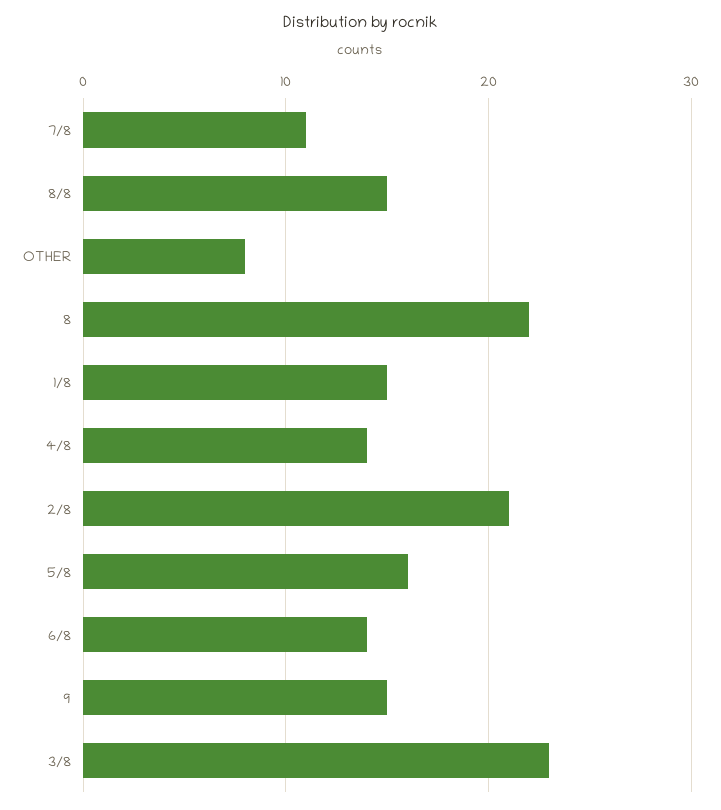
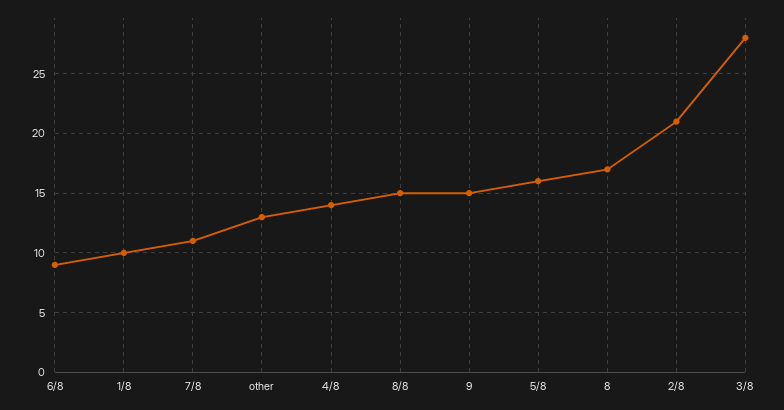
  {
    "7/8": 11,
    "8/8": 15,
-   "OTHER": 8,
+   "OTHER": 13,
-   "8": 22,
+   "8": 17,
-   "1/8": 15,
+   "1/8": 10,
    "4/8": 14,
    "2/8": 21,
    "5/8": 16,
-   "6/8": 14,
+   "6/8": 9,
    "9": 15,
-   "3/8": 23
+   "3/8": 28
  }

